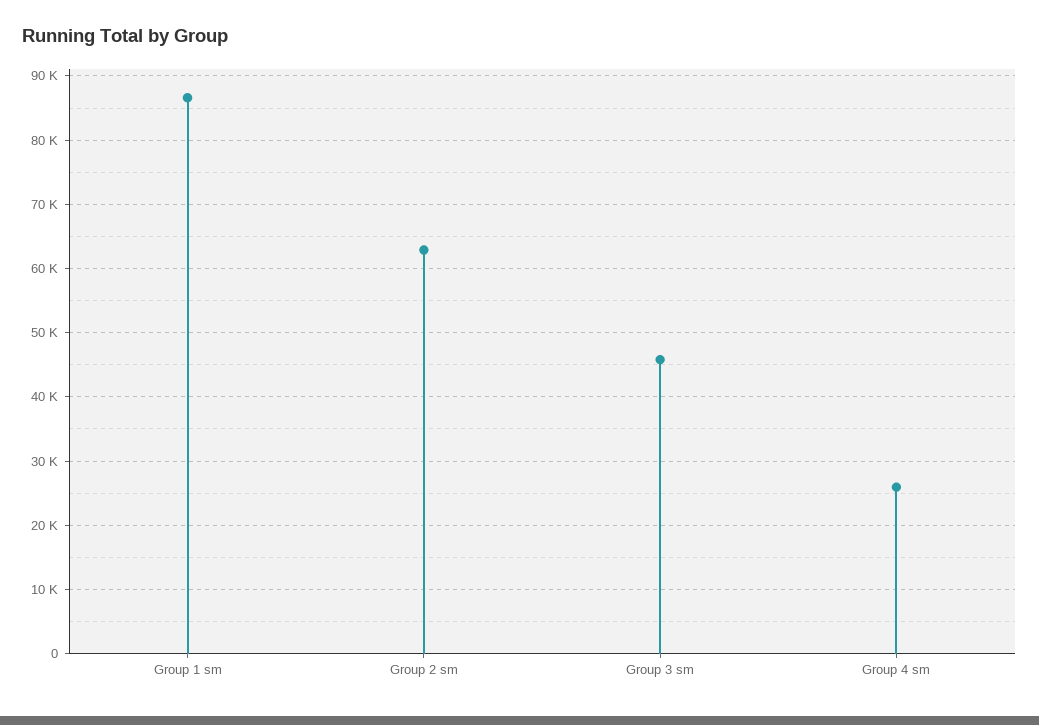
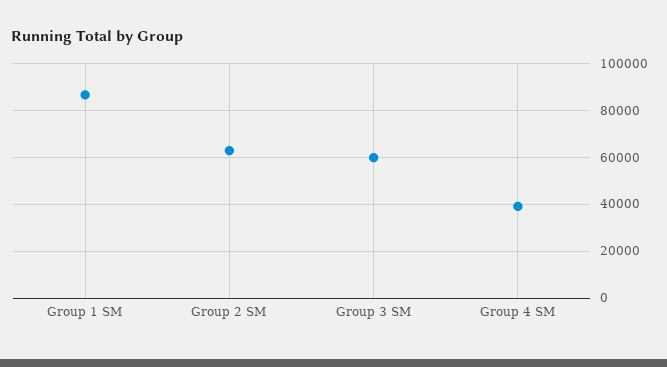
  {
    "Group 1 sm": 87000,
    "Group 2 sm": 63000,
-   "Group 3 sm": 46000,
+   "Group 3 sm": 60000,
-   "Group 4 sm": 26000
+   "Group 4 sm": 40000
  }

